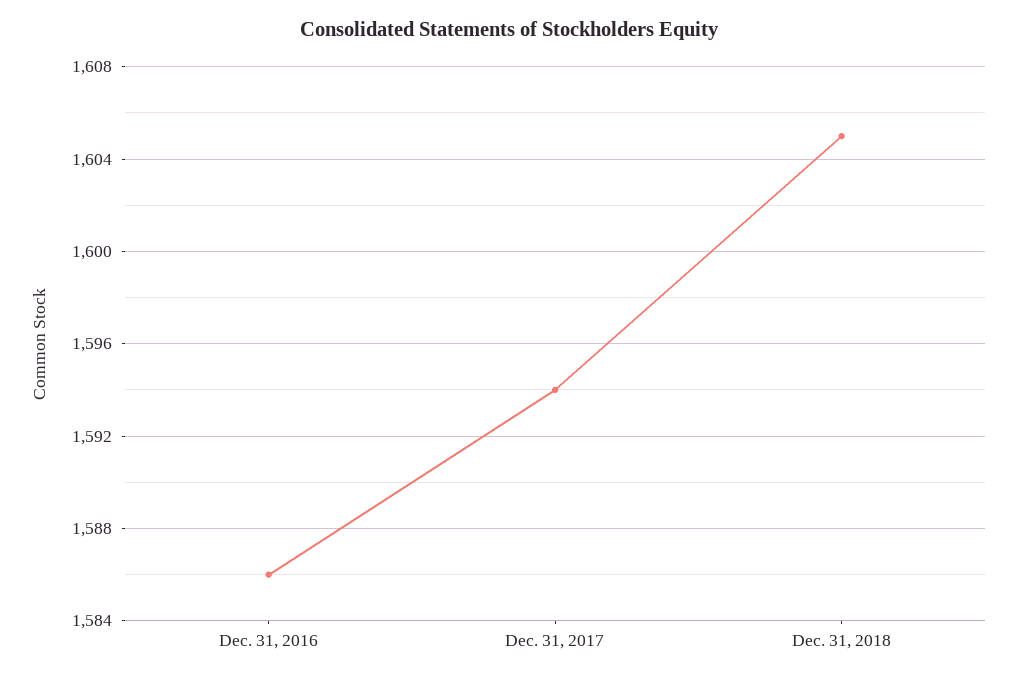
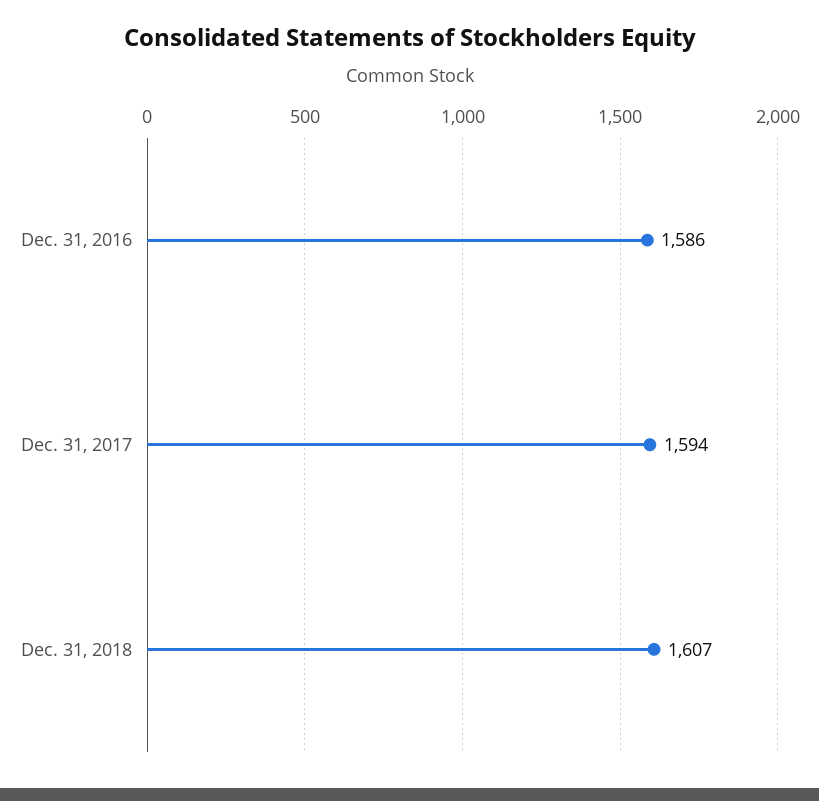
  {
    "Dec. 31, 2016": 1586,
    "Dec. 31, 2017": 1594,
-   "Dec. 31, 2018": 1605
+   "Dec. 31, 2018": 1607
  }

